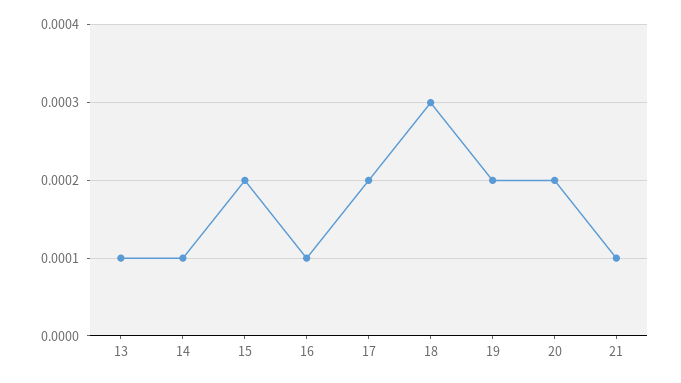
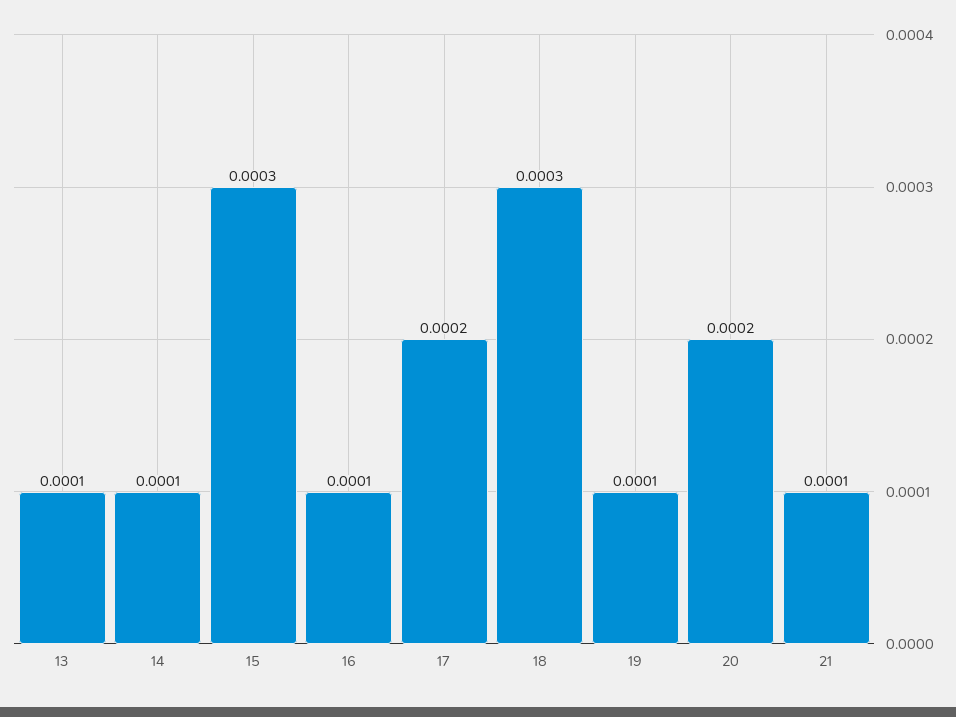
  {
    "13": 0.0001,
    "14": 0.0001,
-   "15": 0.0002,
+   "15": 0.0003,
    "16": 0.0001,
    "17": 0.0002,
    "18": 0.0003,
-   "19": 0.0002,
+   "19": 0.0001,
    "20": 0.0002,
    "21": 0.0001
  }

